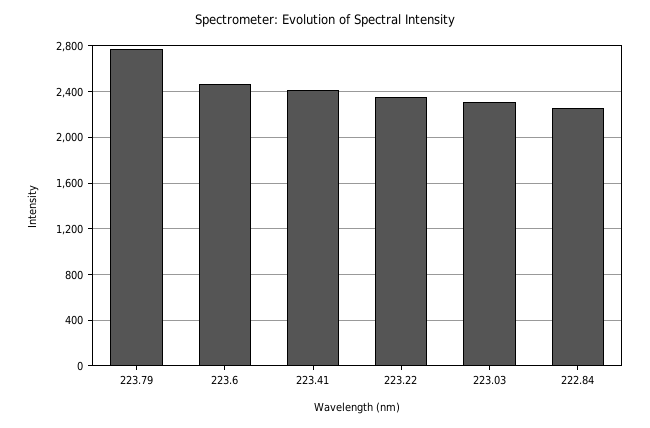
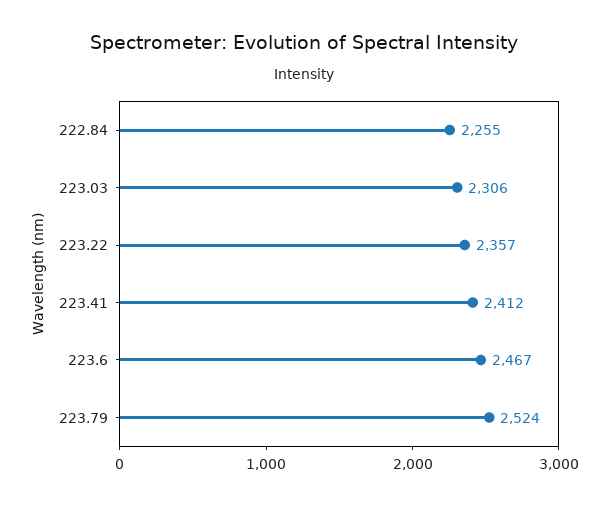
  {
-   "223.79": 2800,
+   "223.79": 2524,
    "223.6": 2467,
    "223.41": 2412,
    "223.22": 2357,
    "223.03": 2306,
    "222.84": 2255
  }

